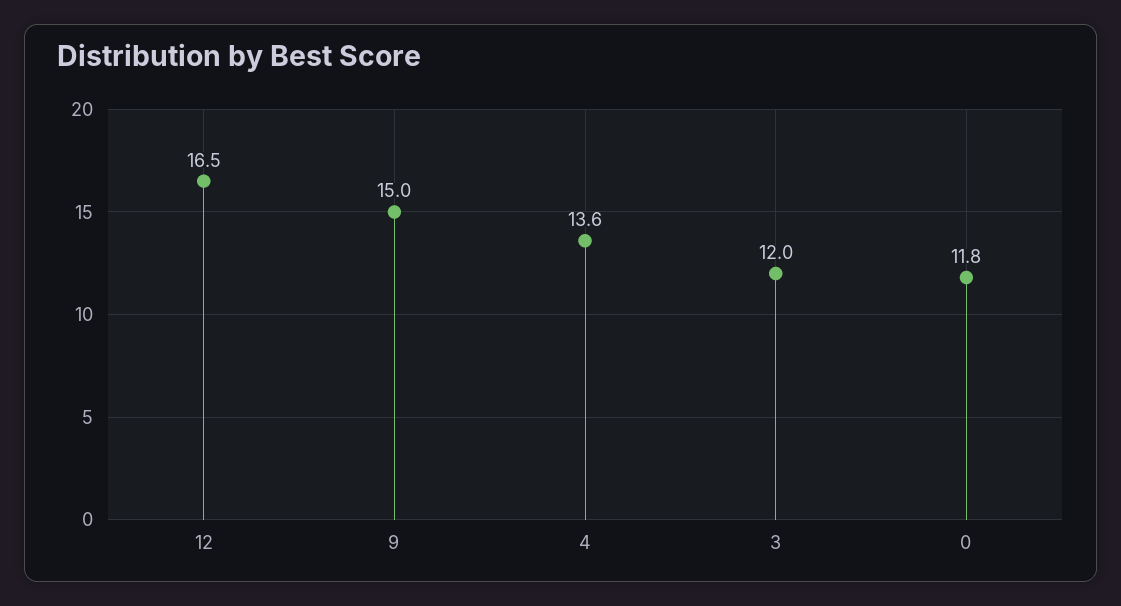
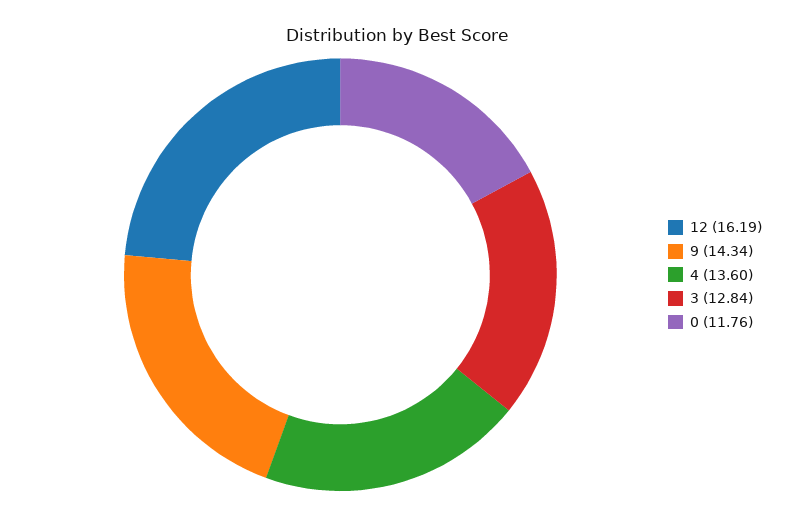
  {
-   "12": 16.5,
+   "12": 16.19,
-   "9": 15,
+   "9": 14.34,
    "4": 13.6,
-   "3": 12,
+   "3": 12.84,
    "0": 11.76
  }

